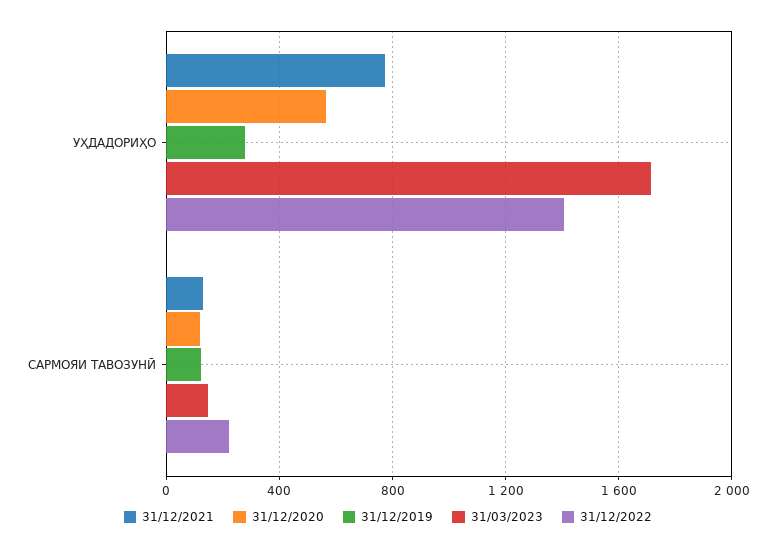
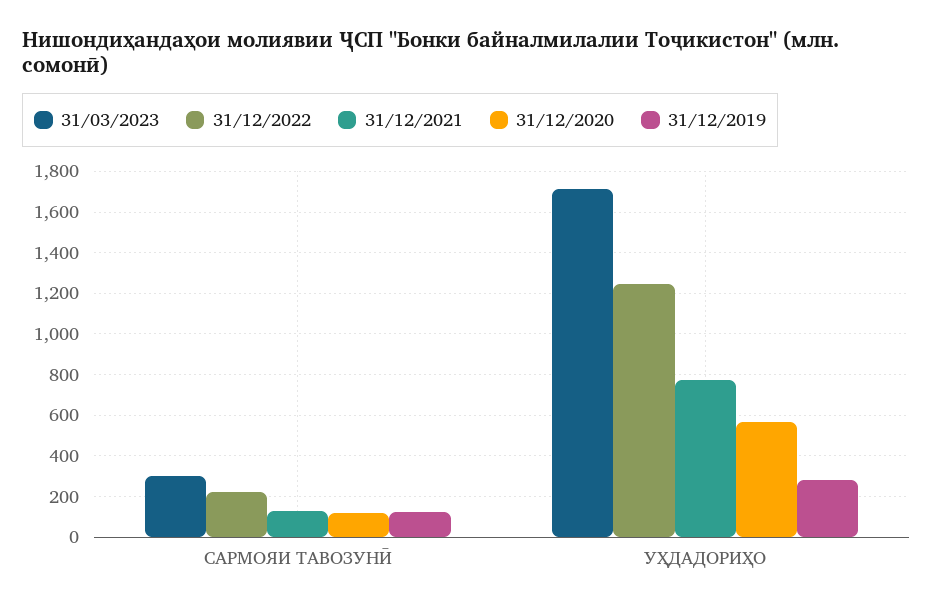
  {
    "31/12/2021": {
      "УҲДАДОРИҲО": 750,
      "САРМОЯИ ТАВОЗУНӢ": 150
    },
    "31/12/2020": {
      "УҲДАДОРИҲО": 550,
      "САРМОЯИ ТАВОЗУНӢ": 100
    },
    "31/12/2019": {
      "УҲДАДОРИҲО": 300,
      "САРМОЯИ ТАВОЗУНӢ": 100
    },
    "31/03/2023": {
      "УҲДАДОРИҲО": 1700,
-     "САРМОЯИ ТАВОЗУНӢ": 150
+     "САРМОЯИ ТАВОЗУНӢ": 300
    },
    "31/12/2022": {
-     "УҲДАДОРИҲО": 1400,
+     "УҲДАДОРИҲО": 1250,
      "САРМОЯИ ТАВОЗУНӢ": 200
    }
  }

